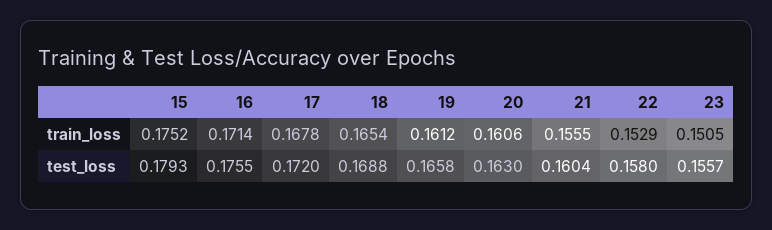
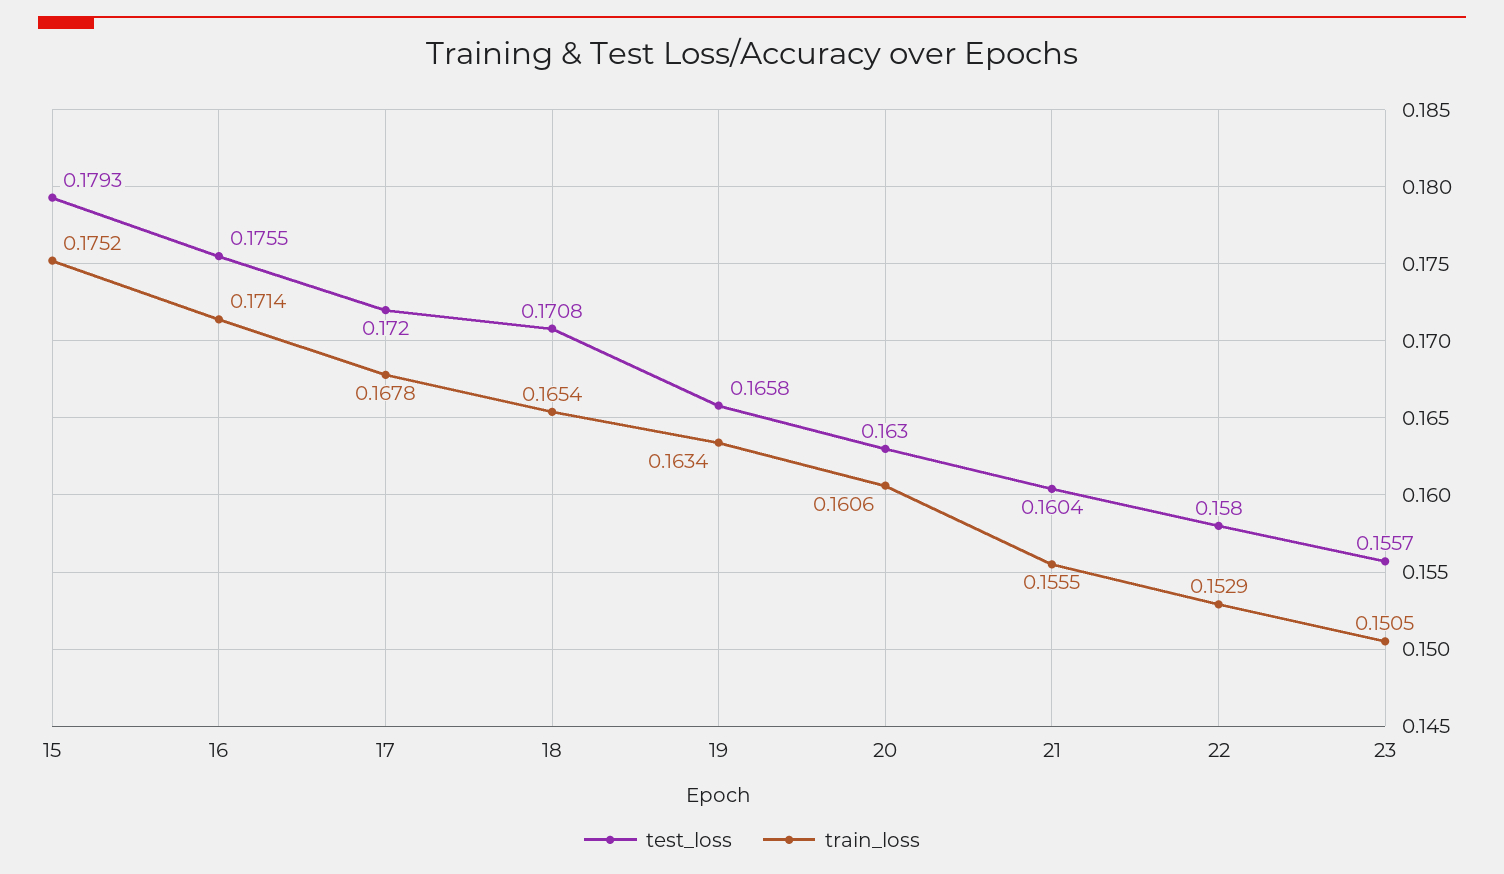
  {
    "train_loss": {
      "15": 0.1752,
      "16": 0.1714,
      "17": 0.1678,
      "18": 0.1654,
-     "19": 0.1612,
+     "19": 0.1634,
      "20": 0.1606,
      "21": 0.1555,
      "22": 0.1529,
      "23": 0.1505
    },
    "test_loss": {
      "15": 0.1793,
      "16": 0.1755,
      "17": 0.172,
-     "18": 0.1688,
+     "18": 0.1708,
      "19": 0.1658,
      "20": 0.163,
      "21": 0.1604,
      "22": 0.158,
      "23": 0.1557
    }
  }

